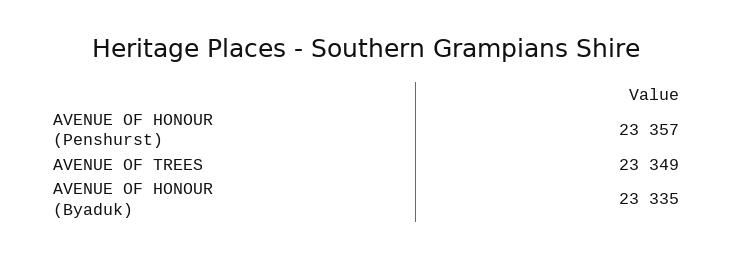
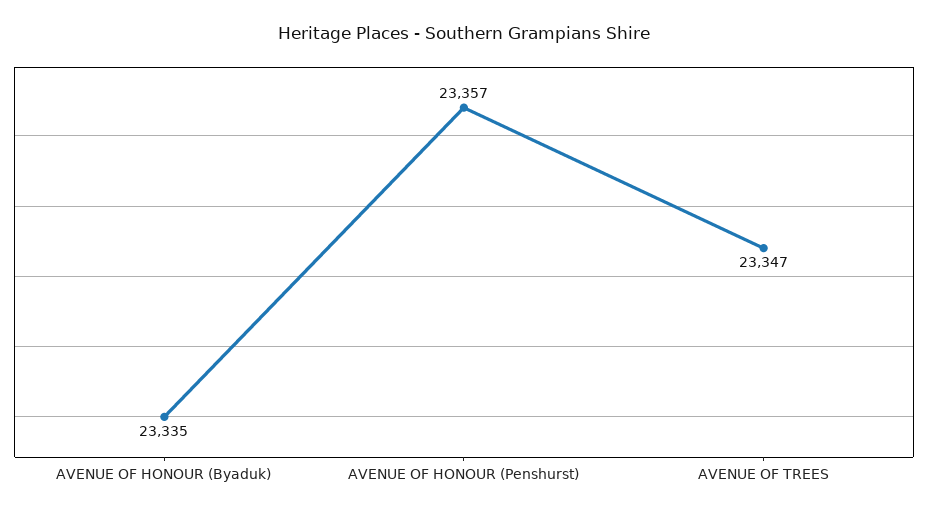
  {
    "AVENUE OF HONOUR (Penshurst)": 23357,
-   "AVENUE OF TREES": 23349,
+   "AVENUE OF TREES": 23347,
    "AVENUE OF HONOUR (Byaduk)": 23335
  }

